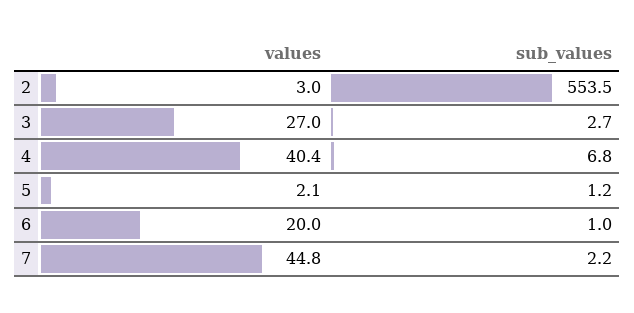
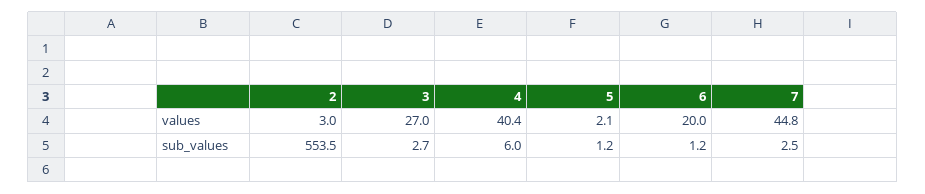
  {
    "values": {
      "2": 3,
      "3": 27,
      "4": 40.4,
      "5": 2.1,
      "6": 20,
      "7": 44.8
    },
    "sub_values": {
      "2": 553.5,
      "3": 2.7,
-     "4": 6.8,
+     "4": 6,
      "5": 1.2,
-     "6": 1,
+     "6": 1.2,
-     "7": 2.2
+     "7": 2.5
    }
  }

